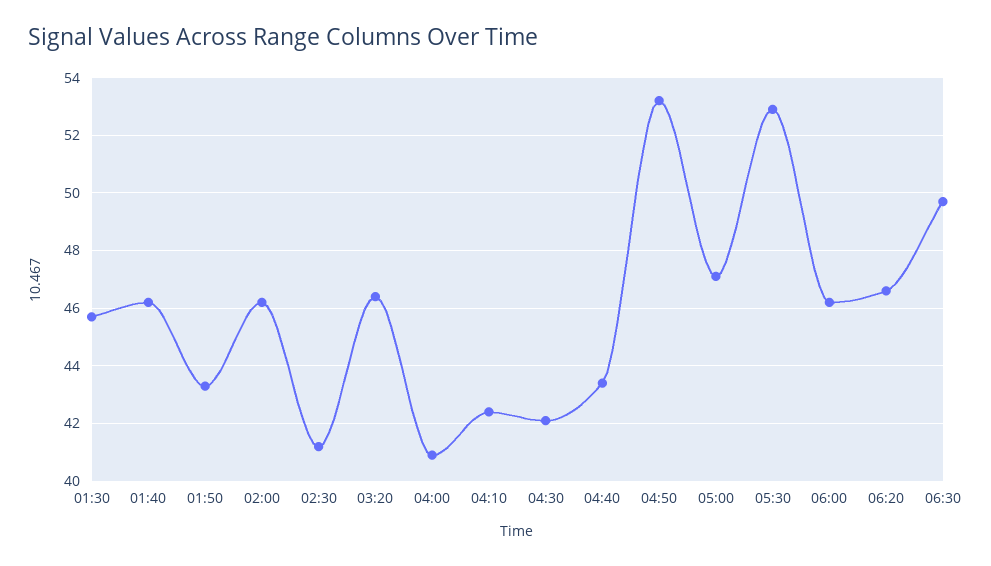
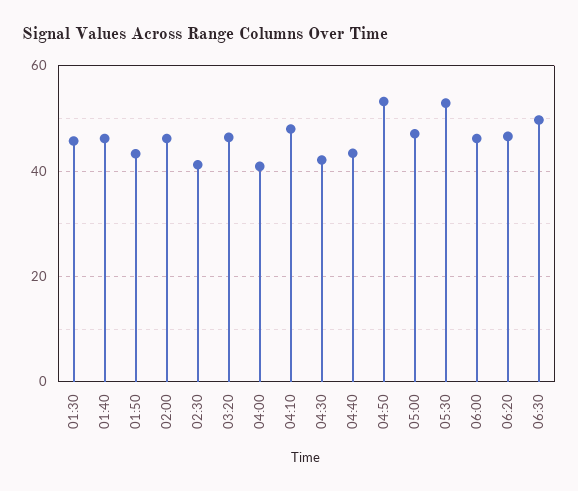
  {
    "01:30": 45.5,
    "01:40": 46,
    "01:50": 43.5,
    "02:00": 46,
    "02:30": 41,
    "03:20": 46.5,
    "04:00": 41,
-   "04:10": 42.5,
+   "04:10": 48,
    "04:30": 42,
    "04:40": 43.5,
    "04:50": 53,
    "05:00": 47,
    "05:30": 53,
    "06:00": 46,
    "06:20": 46.5,
    "06:30": 49.5
  }

